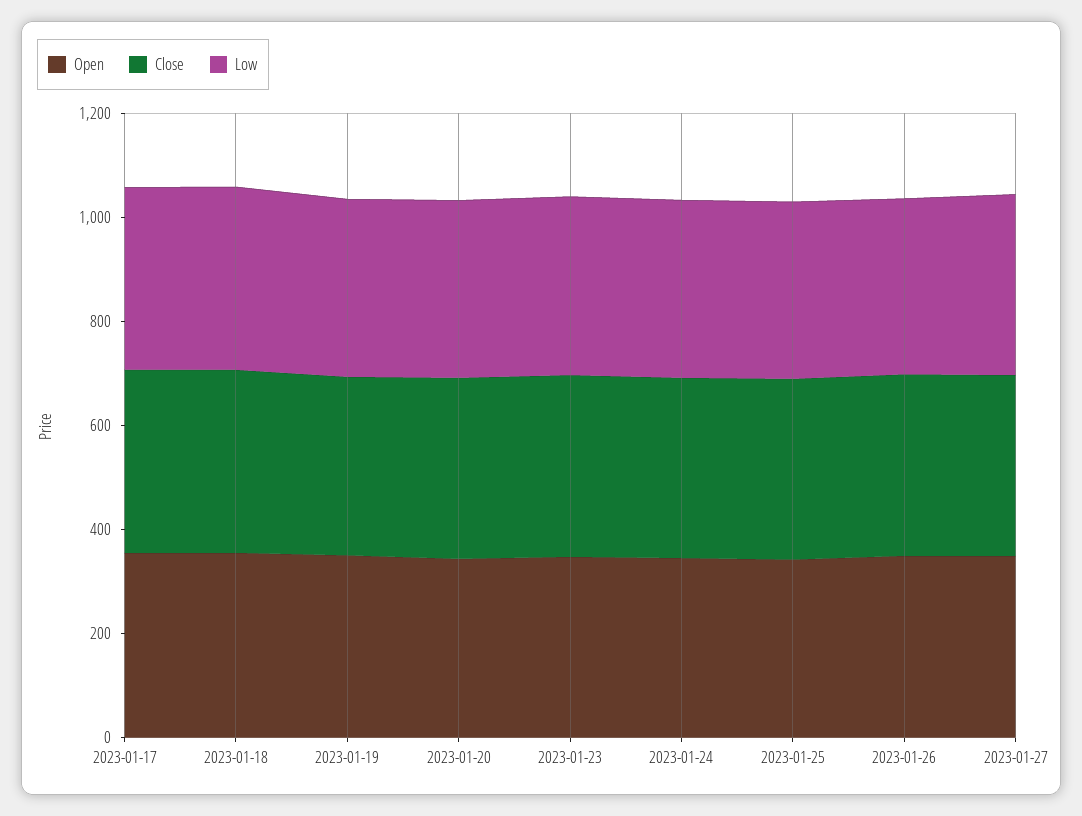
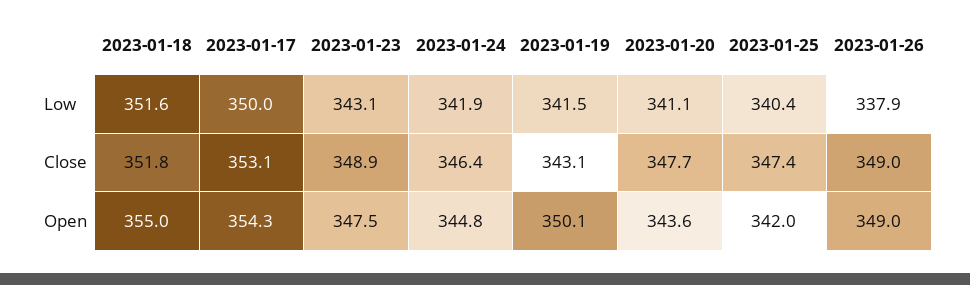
  {
    "Open": {
      "2023-01-17": 354.3,
      "2023-01-18": 355,
      "2023-01-19": 350.1,
      "2023-01-20": 343.6,
      "2023-01-23": 347.5,
      "2023-01-24": 344.8,
      "2023-01-25": 342,
-     "2023-01-26": 349,
+     "2023-01-26": 349
-     "2023-01-27": 350
    },
    "Close": {
      "2023-01-17": 353.1,
      "2023-01-18": 351.8,
      "2023-01-19": 343.1,
      "2023-01-20": 347.7,
      "2023-01-23": 348.9,
      "2023-01-24": 346.4,
      "2023-01-25": 347.4,
-     "2023-01-26": 349,
+     "2023-01-26": 349
-     "2023-01-27": 350
    },
    "Low": {
      "2023-01-17": 350,
      "2023-01-18": 351.6,
      "2023-01-19": 341.5,
      "2023-01-20": 341.1,
      "2023-01-23": 343.1,
      "2023-01-24": 341.9,
      "2023-01-25": 340.4,
-     "2023-01-26": 337.9,
+     "2023-01-26": 337.9
-     "2023-01-27": 350
    }
  }

